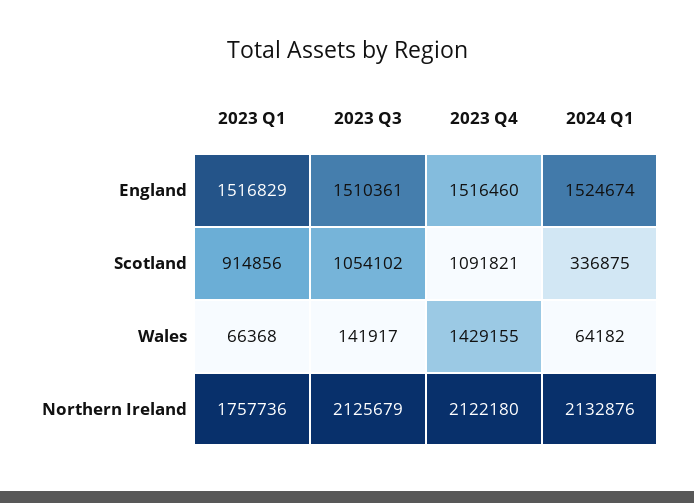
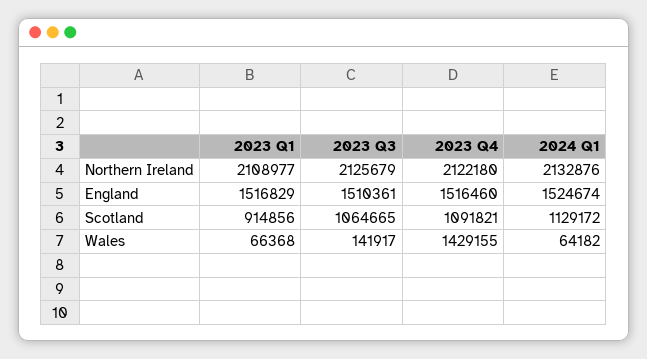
  {
    "2023 Q1": {
      "England": 1516829,
      "Scotland": 914856,
      "Wales": 66368,
-     "Northern Ireland": 1757736
+     "Northern Ireland": 2108977
    },
    "2023 Q3": {
      "England": 1510361,
-     "Scotland": 1054102,
+     "Scotland": 1064665,
      "Wales": 141917,
      "Northern Ireland": 2125679
    },
    "2023 Q4": {
      "England": 1516460,
      "Scotland": 1091821,
      "Wales": 1429155,
      "Northern Ireland": 2122180
    },
    "2024 Q1": {
      "England": 1524674,
-     "Scotland": 336875,
+     "Scotland": 1129172,
      "Wales": 64182,
      "Northern Ireland": 2132876
    }
  }

